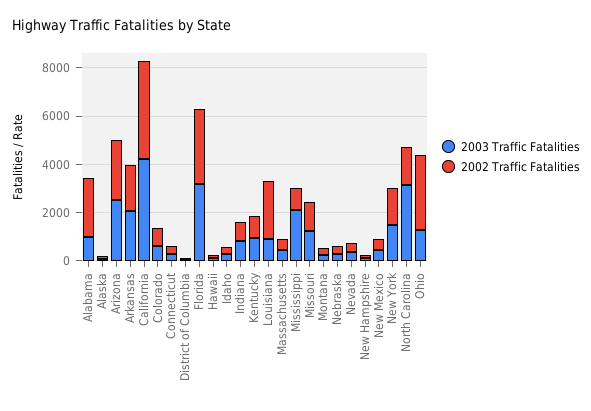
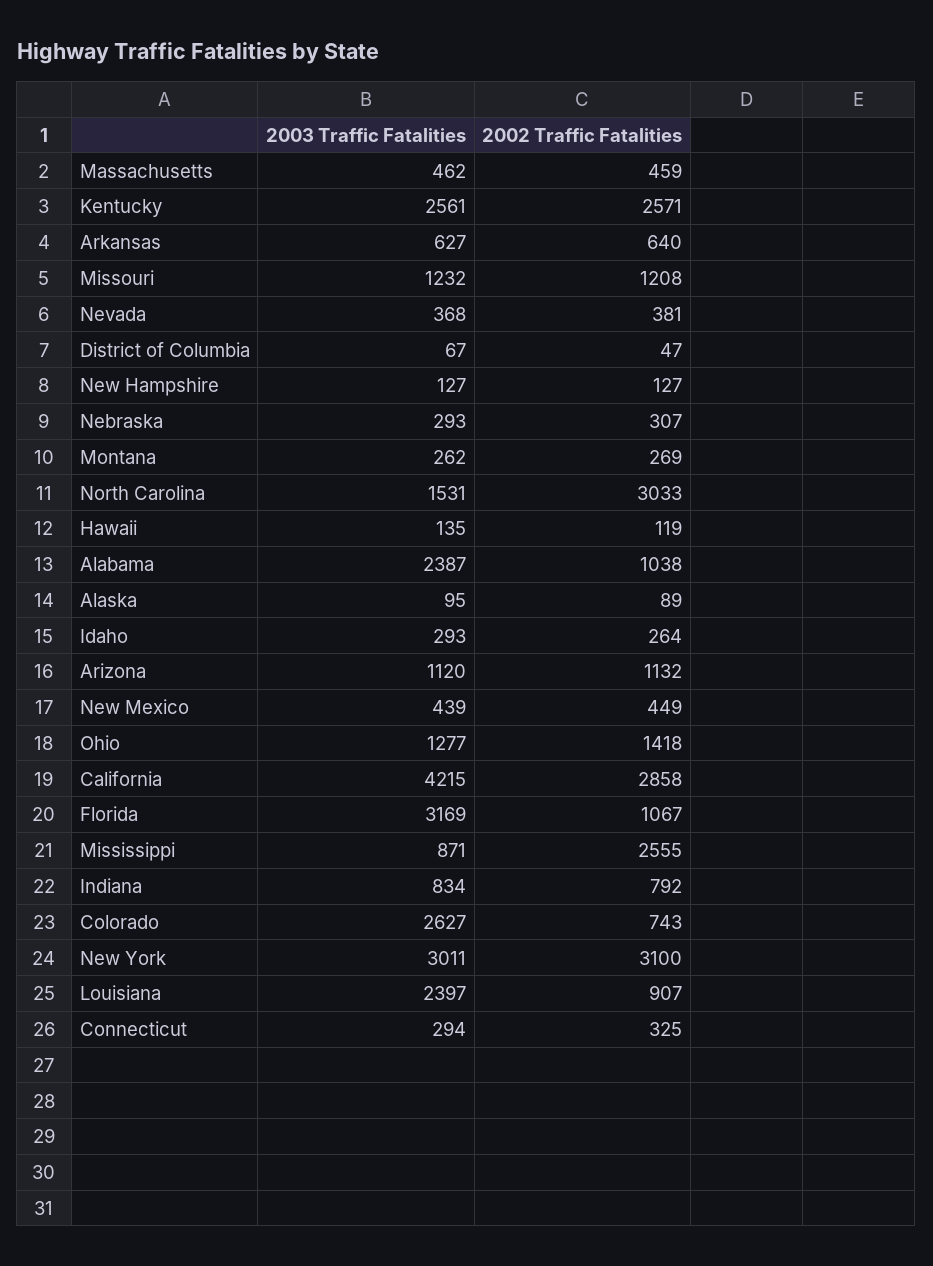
  {
    "2003 Traffic Fatalities": {
-     "Alabama": 1000,
+     "Alabama": 2387,
      "Alaska": 95,
-     "Arizona": 2500,
+     "Arizona": 1120,
-     "Arkansas": 2000,
+     "Arkansas": 627,
      "California": 4215,
-     "Colorado": 500,
+     "Colorado": 2627,
      "Connecticut": 294,
      "District of Columbia": 67,
      "Florida": 3169,
      "Hawaii": 135,
      "Idaho": 293,
      "Indiana": 834,
-     "Kentucky": 1000,
+     "Kentucky": 2561,
-     "Louisiana": 1000,
+     "Louisiana": 2397,
      "Massachusetts": 462,
-     "Mississippi": 2000,
+     "Mississippi": 871,
      "Missouri": 1232,
      "Montana": 262,
      "Nebraska": 293,
      "Nevada": 368,
      "New Hampshire": 127,
      "New Mexico": 439,
-     "New York": 1500,
+     "New York": 3011,
-     "North Carolina": 3000,
+     "North Carolina": 1531,
      "Ohio": 1277
    },
    "2002 Traffic Fatalities": {
-     "Alabama": 2500,
+     "Alabama": 1038,
      "Alaska": 89,
-     "Arizona": 2500,
+     "Arizona": 1132,
-     "Arkansas": 2000,
+     "Arkansas": 640,
-     "California": 4000,
+     "California": 2858,
      "Colorado": 743,
      "Connecticut": 325,
      "District of Columbia": 47,
-     "Florida": 3000,
+     "Florida": 1067,
      "Hawaii": 119,
      "Idaho": 264,
      "Indiana": 792,
-     "Kentucky": 1000,
+     "Kentucky": 2571,
-     "Louisiana": 2500,
+     "Louisiana": 907,
      "Massachusetts": 459,
-     "Mississippi": 1000,
+     "Mississippi": 2555,
      "Missouri": 1208,
      "Montana": 269,
      "Nebraska": 307,
      "Nevada": 381,
      "New Hampshire": 127,
      "New Mexico": 449,
-     "New York": 1500,
+     "New York": 3100,
-     "North Carolina": 1500,
+     "North Carolina": 3033,
-     "Ohio": 3000
+     "Ohio": 1418
    }
  }

